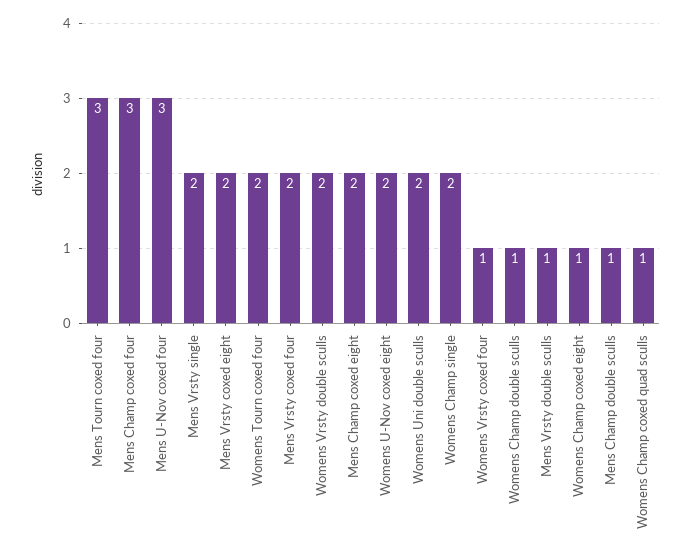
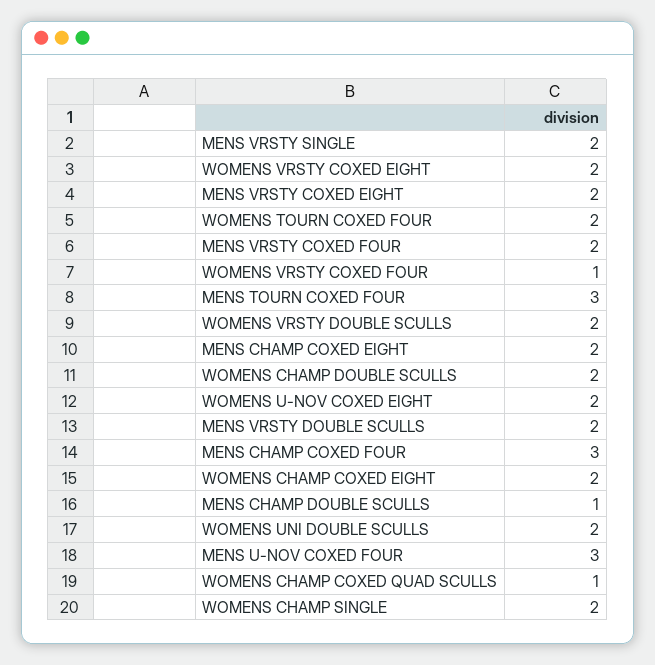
  {
    "Mens Tourn coxed four": 3,
    "Mens Champ coxed four": 3,
    "Mens U-Nov coxed four": 3,
    "Mens Vrsty single": 2,
    "Mens Vrsty coxed eight": 2,
    "Womens Tourn coxed four": 2,
    "Mens Vrsty coxed four": 2,
    "Womens Vrsty double sculls": 2,
    "Mens Champ coxed eight": 2,
    "Womens U-Nov coxed eight": 2,
    "Womens Uni double sculls": 2,
    "Womens Champ single": 2,
    "Womens Vrsty coxed four": 1,
-   "Womens Champ double sculls": 1,
+   "Womens Champ double sculls": 2,
-   "Mens Vrsty double sculls": 1,
+   "Mens Vrsty double sculls": 2,
-   "Womens Champ coxed eight": 1,
+   "Womens Champ coxed eight": 2,
    "Mens Champ double sculls": 1,
-   "Womens Champ coxed quad sculls": 1
+   "Womens Champ coxed quad sculls": 1,
+   "WOMENS VRSTY COXED EIGHT": 2
  }

